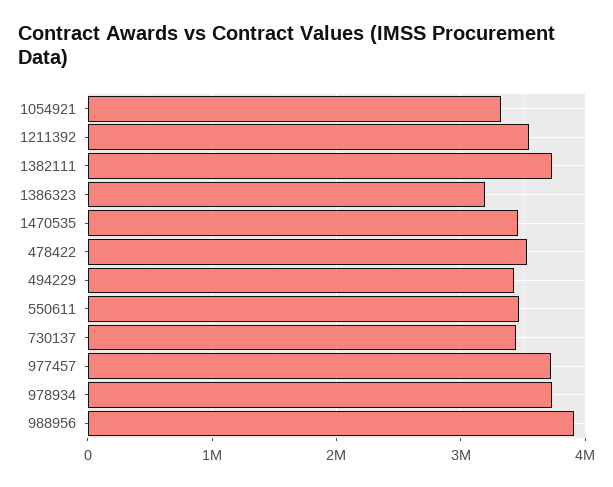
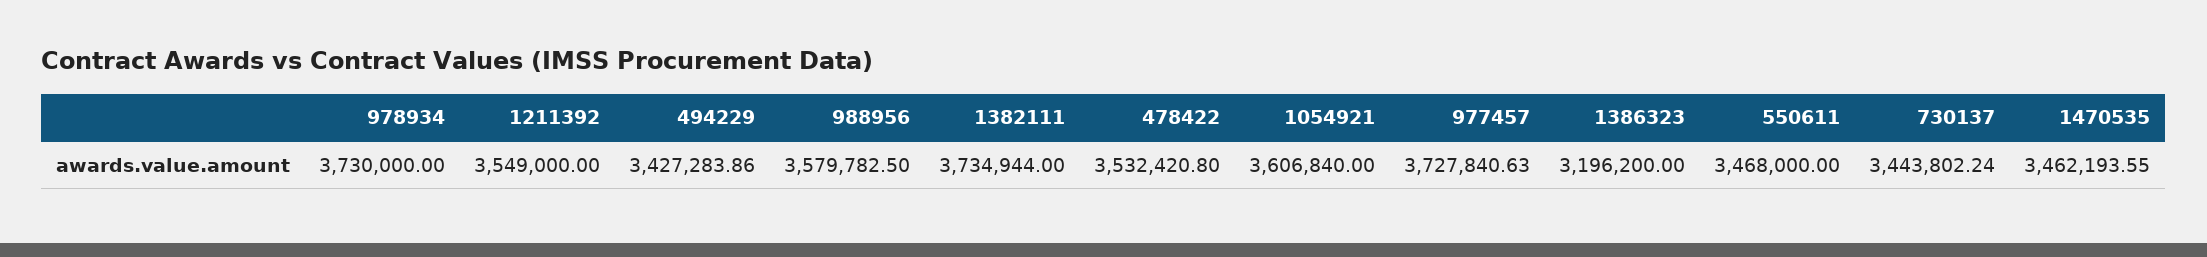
  {
-   "1054921": 3300000,
+   "1054921": 3606840,
    "1211392": 3549000,
    "1382111": 3734944,
    "1386323": 3196200,
    "1470535": 3462193.55,
    "478422": 3532420.8,
    "494229": 3427283.86,
    "550611": 3468000,
    "730137": 3443802.24,
    "977457": 3727840.63,
    "978934": 3730000,
-   "988956": 3900000
+   "988956": 3579782.5
  }

